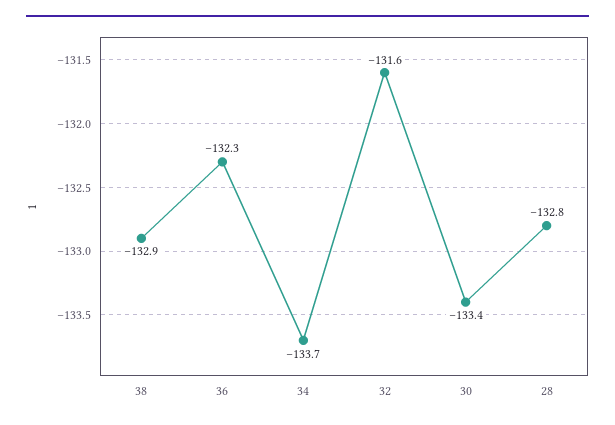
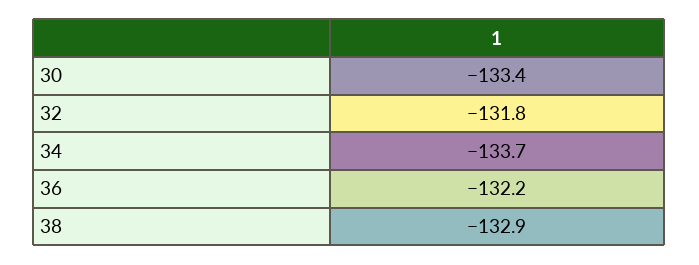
  {
    "38": -132.9,
-   "36": -132.3,
+   "36": -132.2,
    "34": -133.7,
-   "32": -131.6,
+   "32": -131.8,
-   "30": -133.4,
+   "30": -133.4
-   "28": -132.8
  }

